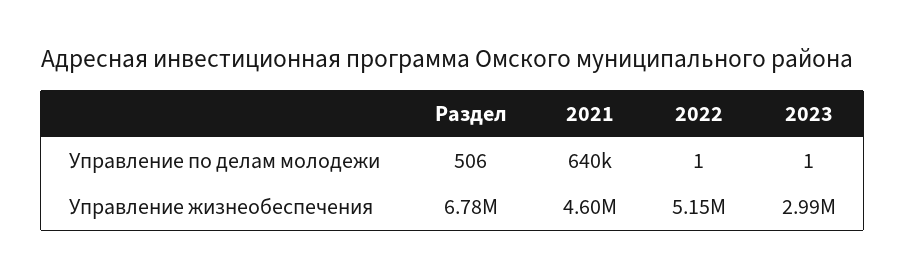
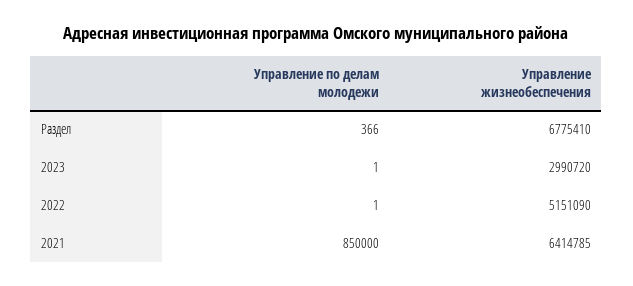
  {
    "Раздел": {
-     "Управление по делам молодежи": 506,
+     "Управление по делам молодежи": 366,
      "Управление жизнеобеспечения": 6775410
    },
    "2021": {
-     "Управление по делам молодежи": 640000,
+     "Управление по делам молодежи": 850000,
-     "Управление жизнеобеспечения": 4600000
+     "Управление жизнеобеспечения": 6414785
    },
    "2022": {
      "Управление по делам молодежи": 1,
      "Управление жизнеобеспечения": 5151090
    },
    "2023": {
      "Управление по делам молодежи": 1,
      "Управление жизнеобеспечения": 2990720
    }
  }

